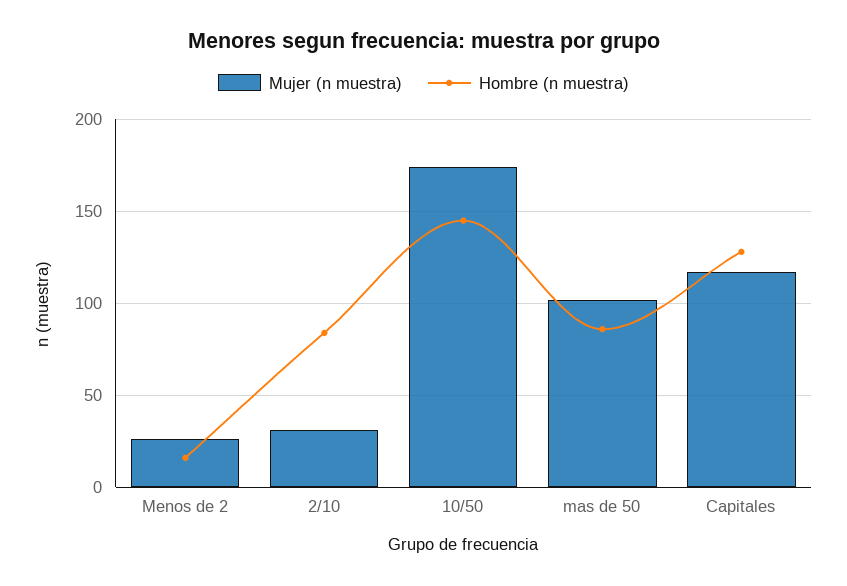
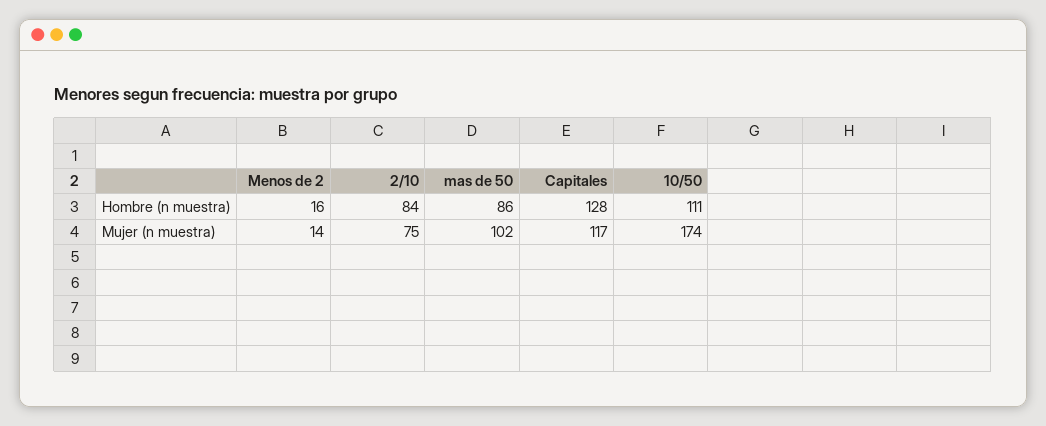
  {
    "Mujer (n muestra)": {
-     "Menos de 2": 25,
+     "Menos de 2": 14,
-     "2/10": 30,
+     "2/10": 75,
      "10/50": 174,
      "mas de 50": 102,
      "Capitales": 117
    },
    "Hombre (n muestra)": {
      "Menos de 2": 16,
      "2/10": 84,
-     "10/50": 145,
+     "10/50": 111,
      "mas de 50": 86,
      "Capitales": 128
    }
  }

